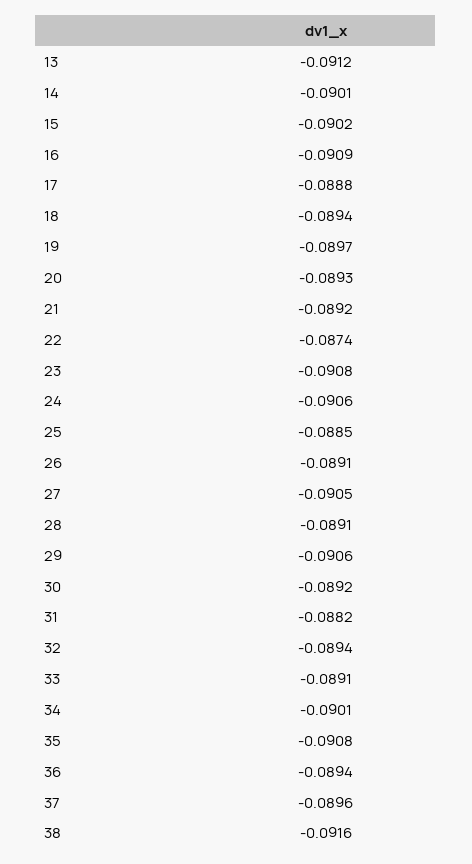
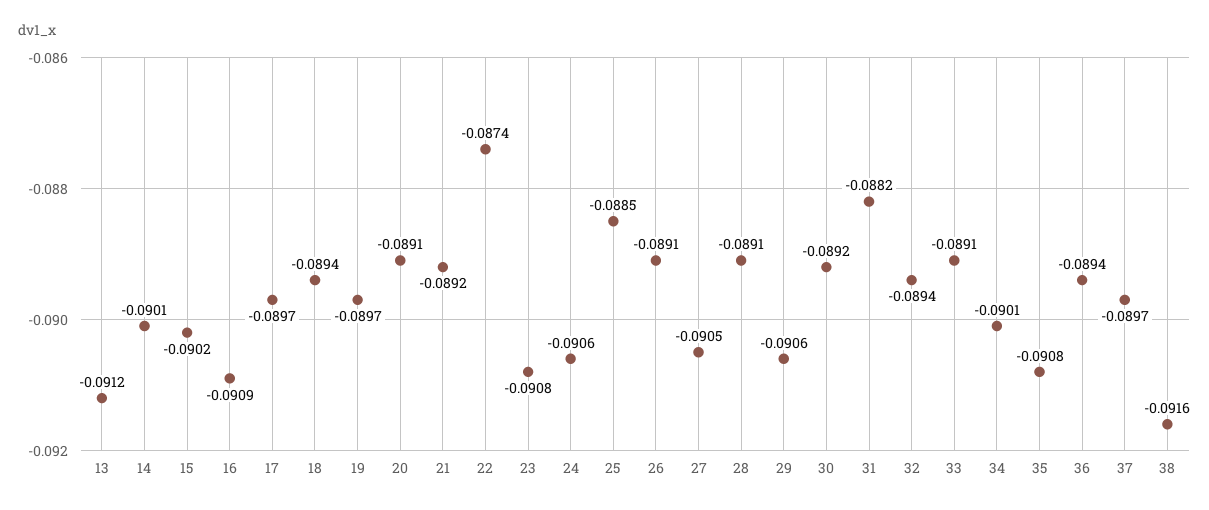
  {
    "13": -0.0912,
    "14": -0.0901,
    "15": -0.0902,
    "16": -0.0909,
-   "17": -0.0888,
+   "17": -0.0897,
    "18": -0.0894,
    "19": -0.0897,
-   "20": -0.0893,
+   "20": -0.0891,
    "21": -0.0892,
    "22": -0.0874,
    "23": -0.0908,
    "24": -0.0906,
    "25": -0.0885,
    "26": -0.0891,
    "27": -0.0905,
    "28": -0.0891,
    "29": -0.0906,
    "30": -0.0892,
    "31": -0.0882,
    "32": -0.0894,
    "33": -0.0891,
    "34": -0.0901,
    "35": -0.0908,
    "36": -0.0894,
-   "37": -0.0896,
+   "37": -0.0897,
    "38": -0.0916
  }

